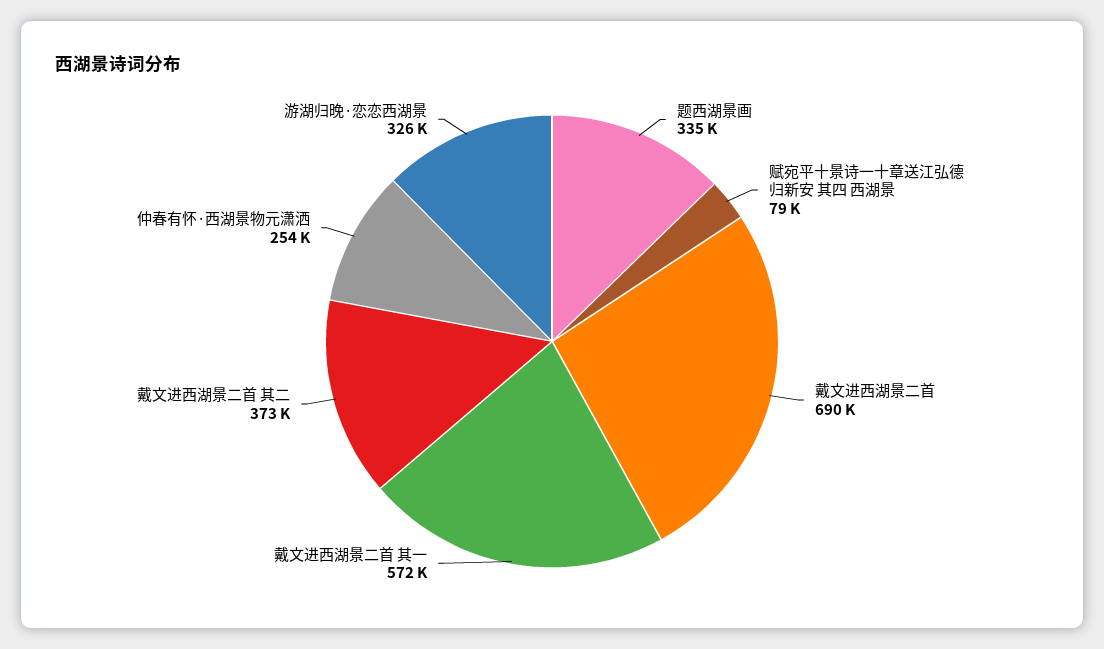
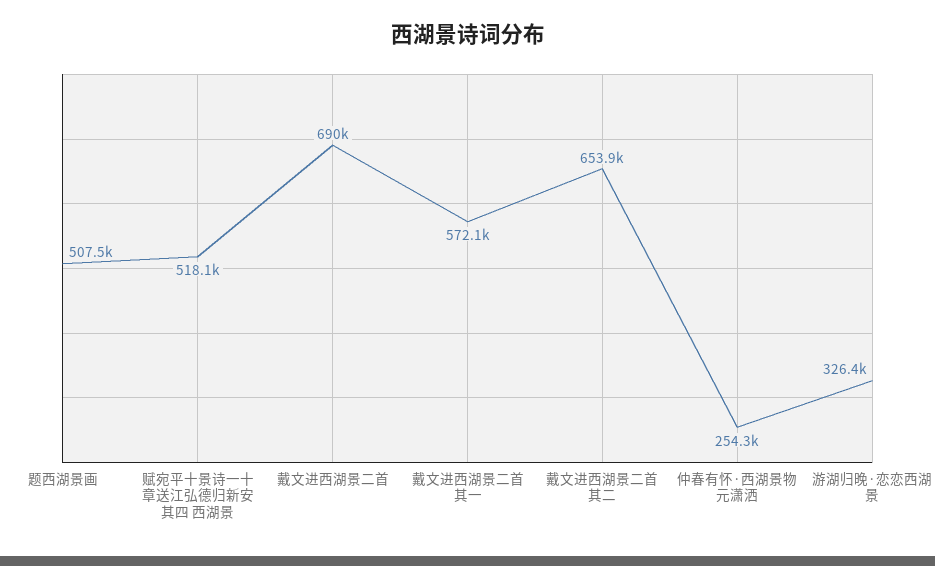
  {
-   "题西湖景画": 335000,
+   "题西湖景画": 507500,
-   "赋宛平十景诗一十章送江弘德归新安 其四 西湖景": 79000,
+   "赋宛平十景诗一十章送江弘德归新安 其四 西湖景": 518100,
    "戴文进西湖景二首": 690000,
    "戴文进西湖景二首 其一": 572100,
-   "戴文进西湖景二首 其二": 373000,
+   "戴文进西湖景二首 其二": 653900,
    "仲春有怀·西湖景物元潇洒": 254300,
    "游湖归晚·恋恋西湖景": 326400
  }

